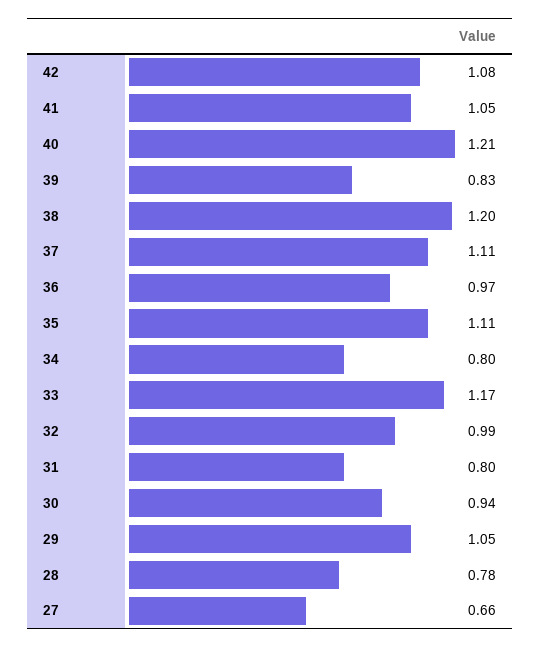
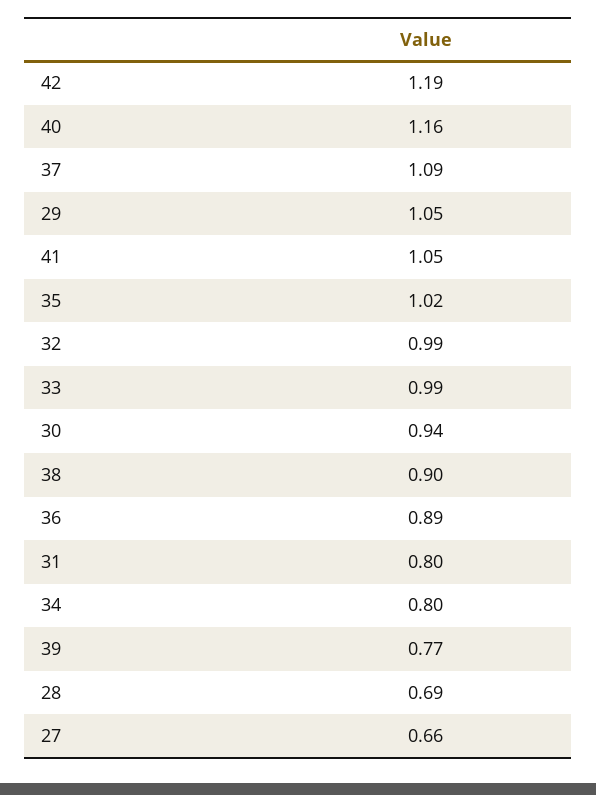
  {
-   "42": 1.08,
+   "42": 1.19,
    "41": 1.05,
-   "40": 1.21,
+   "40": 1.16,
-   "39": 0.83,
+   "39": 0.77,
-   "38": 1.2,
+   "38": 0.9,
-   "37": 1.11,
+   "37": 1.09,
-   "36": 0.97,
+   "36": 0.89,
-   "35": 1.11,
+   "35": 1.02,
    "34": 0.8,
-   "33": 1.17,
+   "33": 0.99,
    "32": 0.99,
    "31": 0.8,
    "30": 0.94,
    "29": 1.05,
-   "28": 0.78,
+   "28": 0.69,
    "27": 0.66
  }

